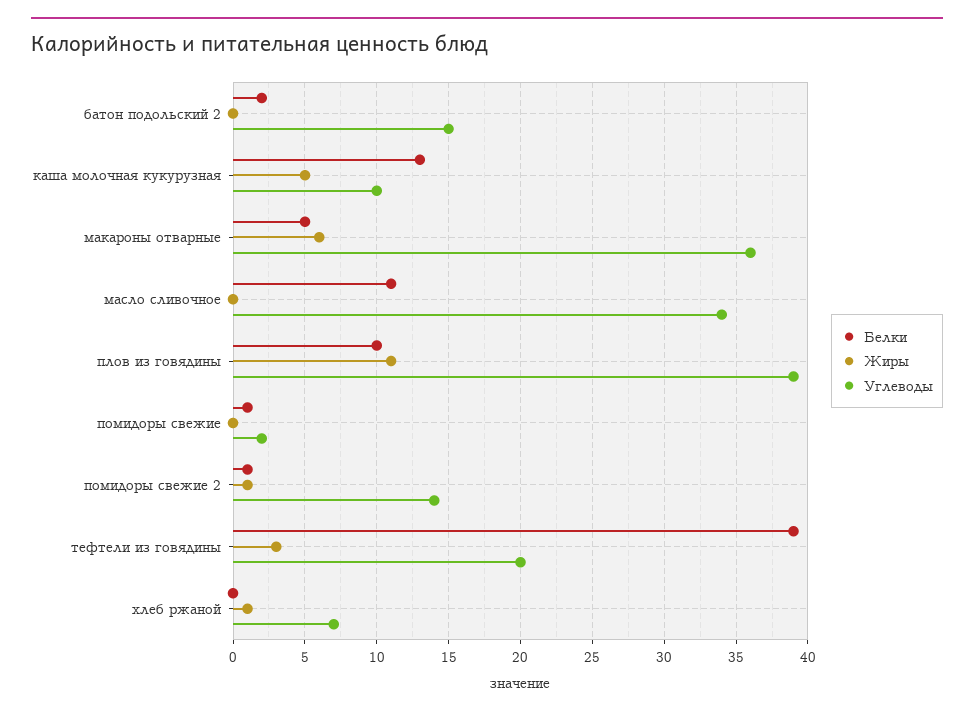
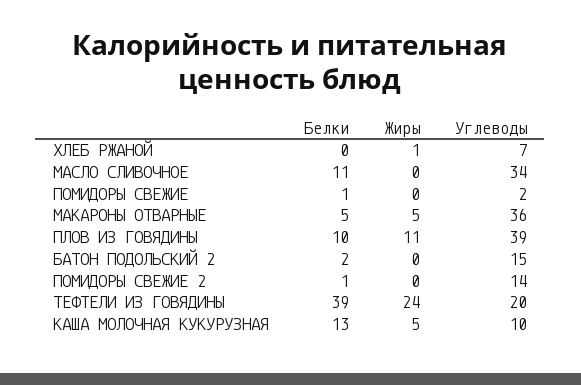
  {
    "Белки": {
      "батон подольский 2": 2,
      "каша молочная кукурузная": 13,
      "макароны отварные": 5,
      "масло сливочное": 11,
      "плов из говядины": 10,
      "помидоры свежие": 1,
      "помидоры свежие 2": 1,
      "тефтели из говядины": 39,
      "хлеб ржаной": 0
    },
    "Жиры": {
      "батон подольский 2": 0,
      "каша молочная кукурузная": 5,
-     "макароны отварные": 6,
+     "макароны отварные": 5,
      "масло сливочное": 0,
      "плов из говядины": 11,
      "помидоры свежие": 0,
-     "помидоры свежие 2": 1,
+     "помидоры свежие 2": 0,
-     "тефтели из говядины": 3,
+     "тефтели из говядины": 24,
      "хлеб ржаной": 1
    },
    "Углеводы": {
      "батон подольский 2": 15,
      "каша молочная кукурузная": 10,
      "макароны отварные": 36,
      "масло сливочное": 34,
      "плов из говядины": 39,
      "помидоры свежие": 2,
      "помидоры свежие 2": 14,
      "тефтели из говядины": 20,
      "хлеб ржаной": 7
    }
  }

